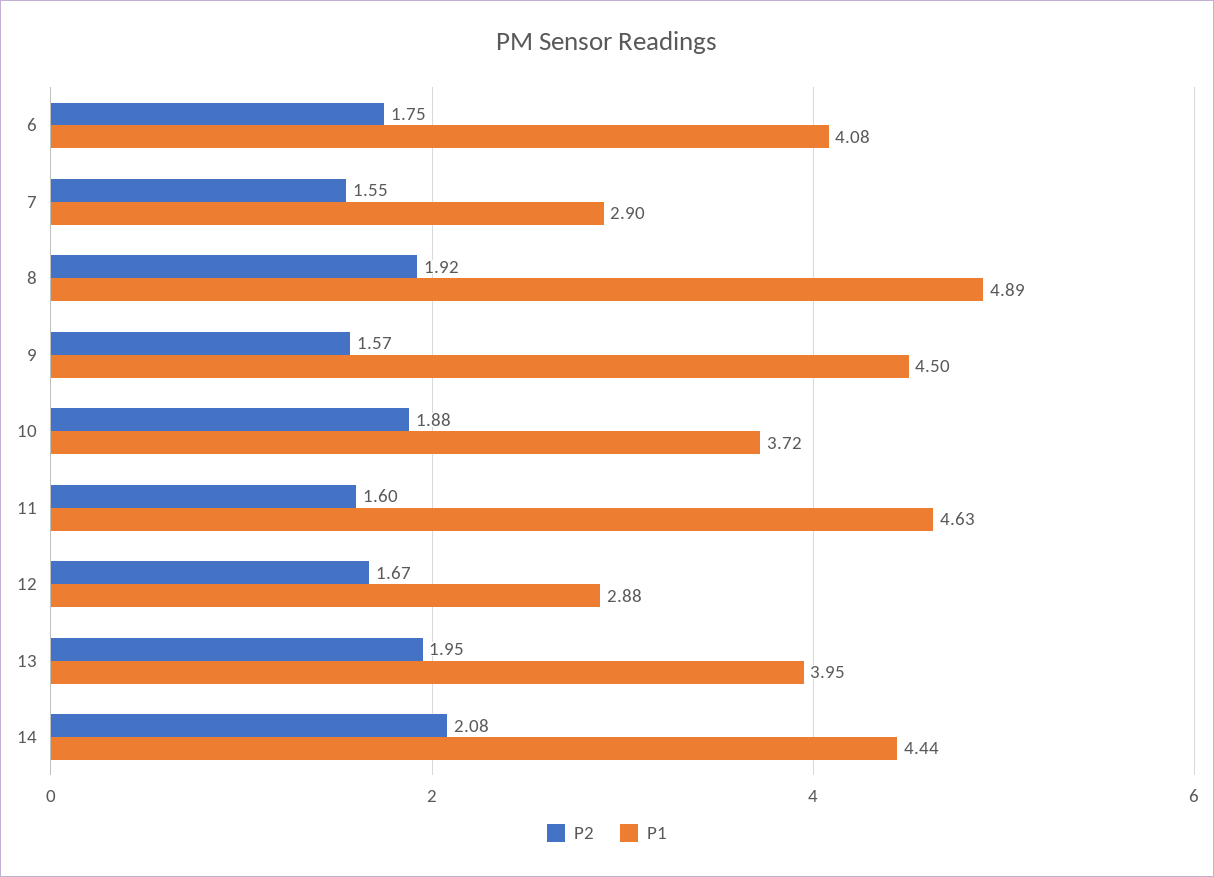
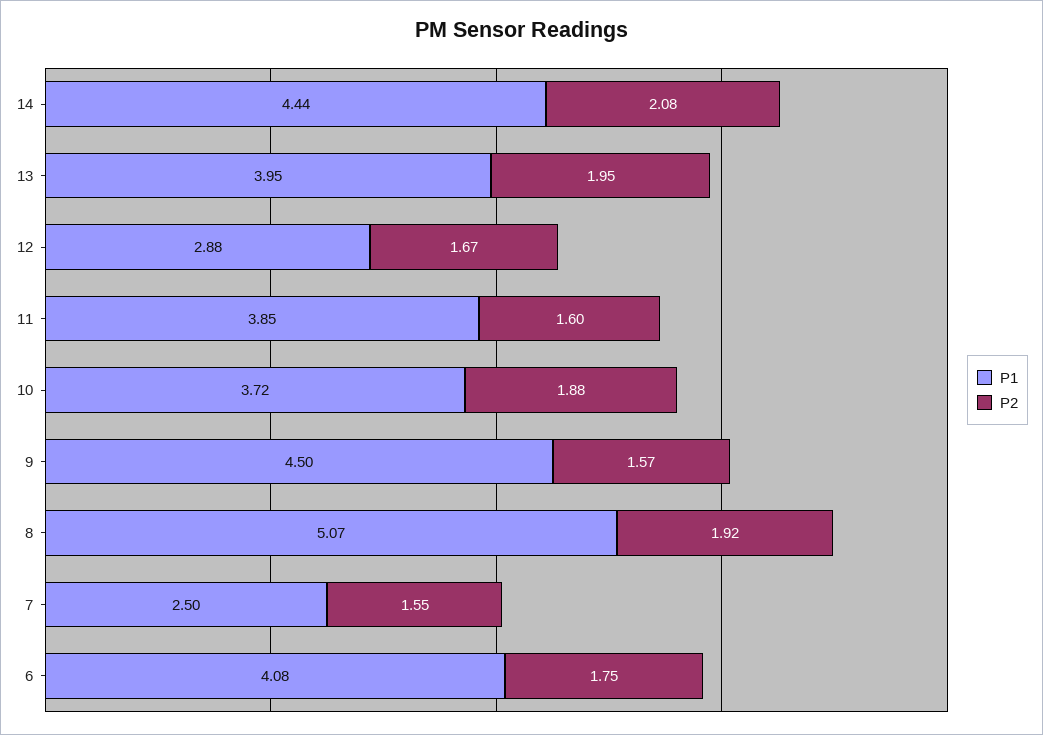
  {
    "P2": {
      "6": 1.75,
      "7": 1.55,
      "8": 1.92,
      "9": 1.57,
      "10": 1.88,
      "11": 1.6,
      "12": 1.67,
      "13": 1.95,
      "14": 2.08
    },
    "P1": {
      "6": 4.08,
-     "7": 2.9,
+     "7": 2.5,
-     "8": 4.89,
+     "8": 5.07,
      "9": 4.5,
      "10": 3.72,
-     "11": 4.63,
+     "11": 3.85,
      "12": 2.88,
      "13": 3.95,
      "14": 4.44
    }
  }

